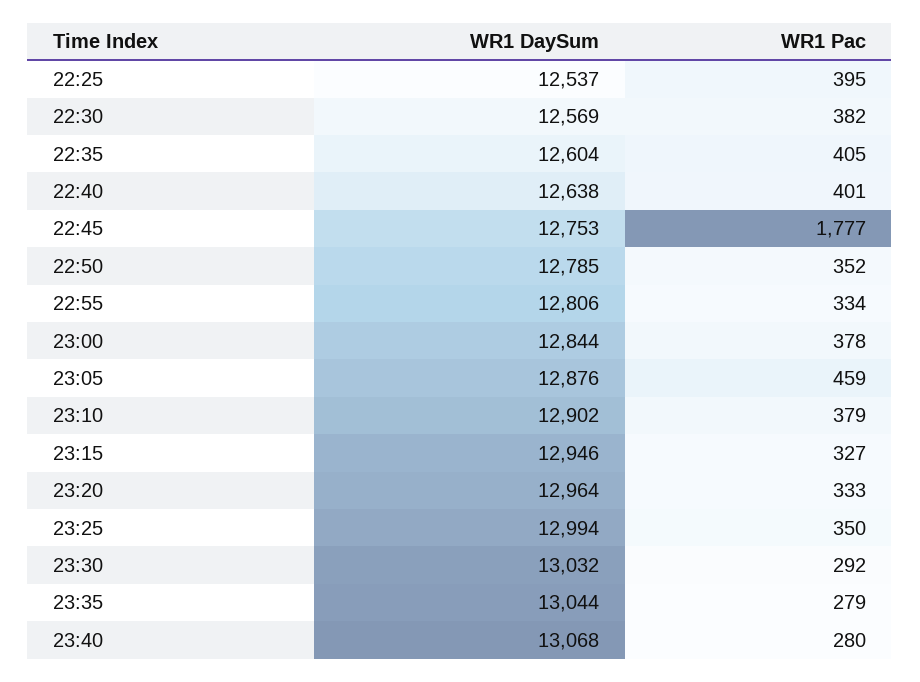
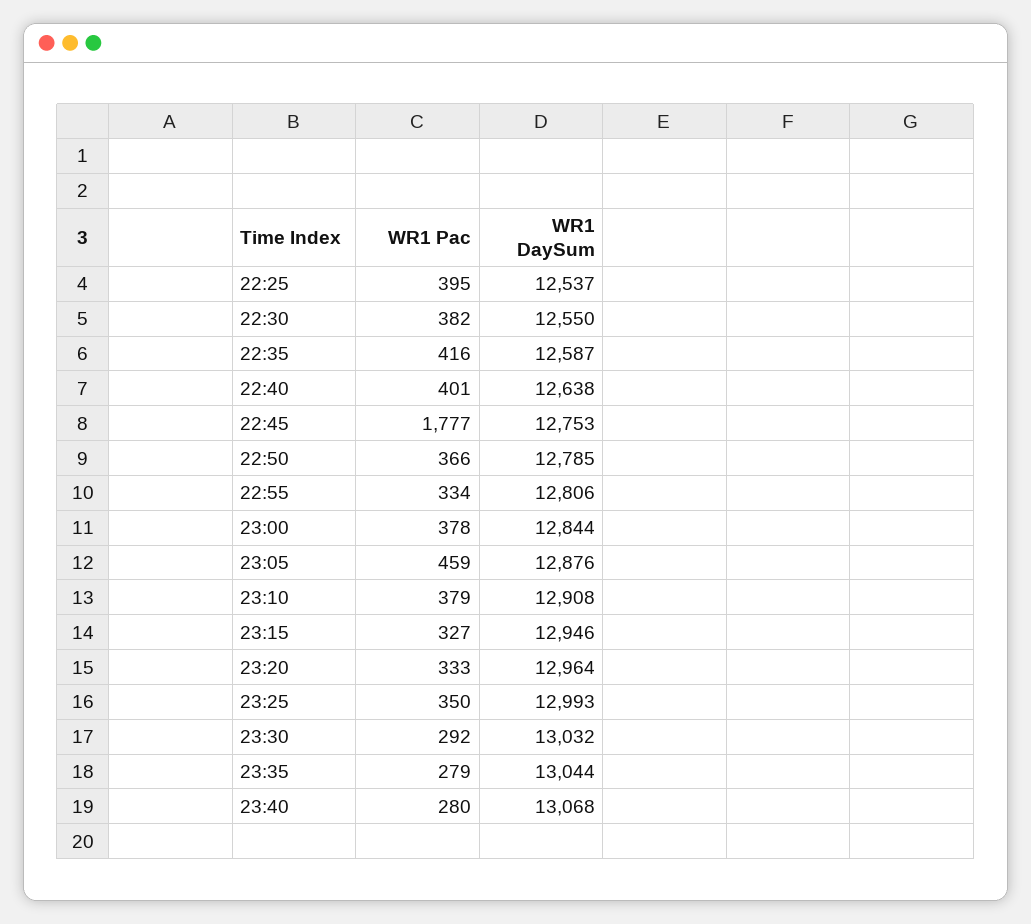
  {
    "WR1 DaySum": {
      "22:25": 12537,
-     "22:30": 12569,
+     "22:30": 12550,
-     "22:35": 12604,
+     "22:35": 12587,
      "22:40": 12638,
      "22:45": 12753,
      "22:50": 12785,
      "22:55": 12806,
      "23:00": 12844,
      "23:05": 12876,
-     "23:10": 12902,
+     "23:10": 12908,
      "23:15": 12946,
      "23:20": 12964,
-     "23:25": 12994,
+     "23:25": 12993,
      "23:30": 13032,
      "23:35": 13044,
      "23:40": 13068
    },
    "WR1 Pac": {
      "22:25": 395,
      "22:30": 382,
-     "22:35": 405,
+     "22:35": 416,
      "22:40": 401,
      "22:45": 1777,
-     "22:50": 352,
+     "22:50": 366,
      "22:55": 334,
      "23:00": 378,
      "23:05": 459,
      "23:10": 379,
      "23:15": 327,
      "23:20": 333,
      "23:25": 350,
      "23:30": 292,
      "23:35": 279,
      "23:40": 280
    }
  }

